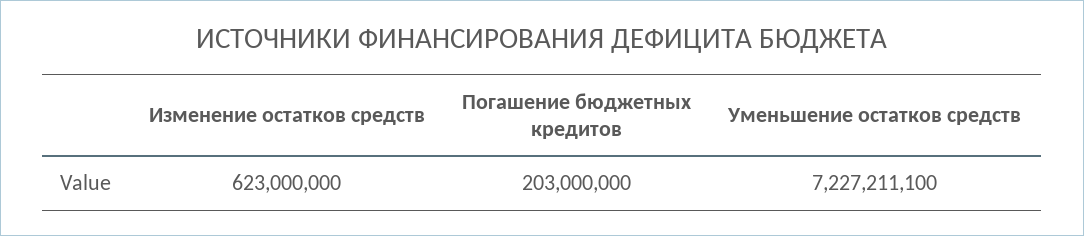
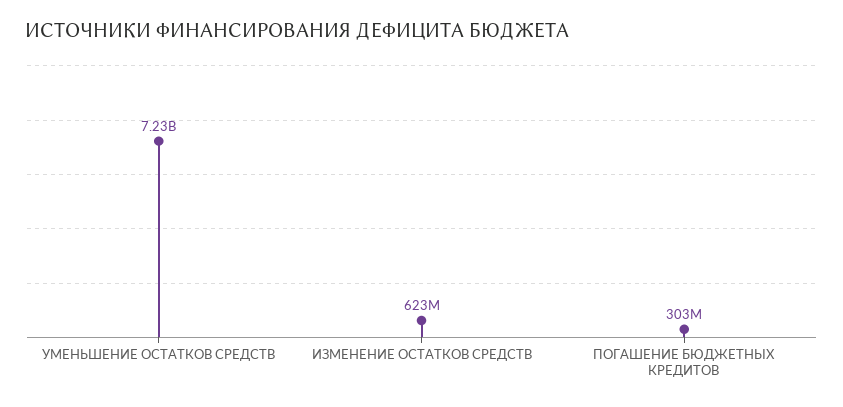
  {
    "Изменение остатков средств": 623000000,
-   "Погашение бюджетных кредитов": 203000000,
+   "Погашение бюджетных кредитов": 303000000,
    "Уменьшение остатков средств": 7227211100
  }

